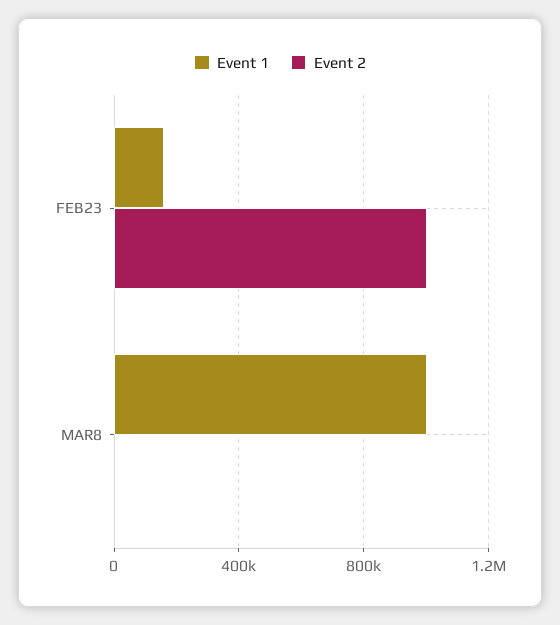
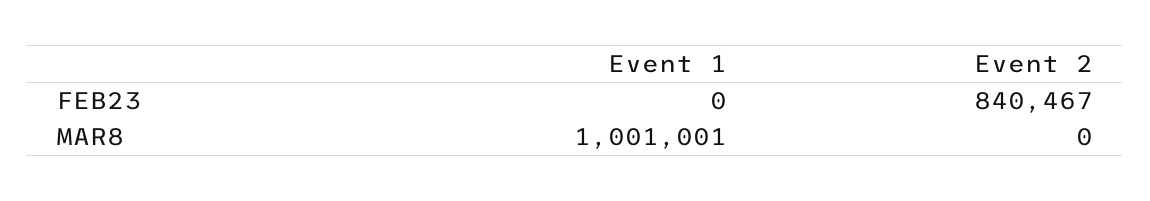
  {
    "Event 1": {
-     "FEB23": 150000,
+     "FEB23": 0,
      "MAR8": 1001001
    },
    "Event 2": {
-     "FEB23": 1000000,
+     "FEB23": 840467,
      "MAR8": 0
    }
  }

